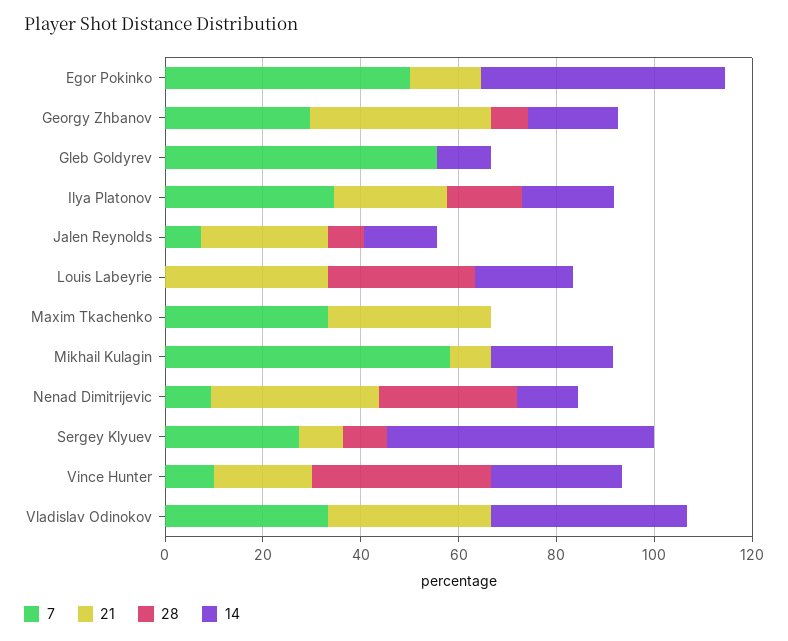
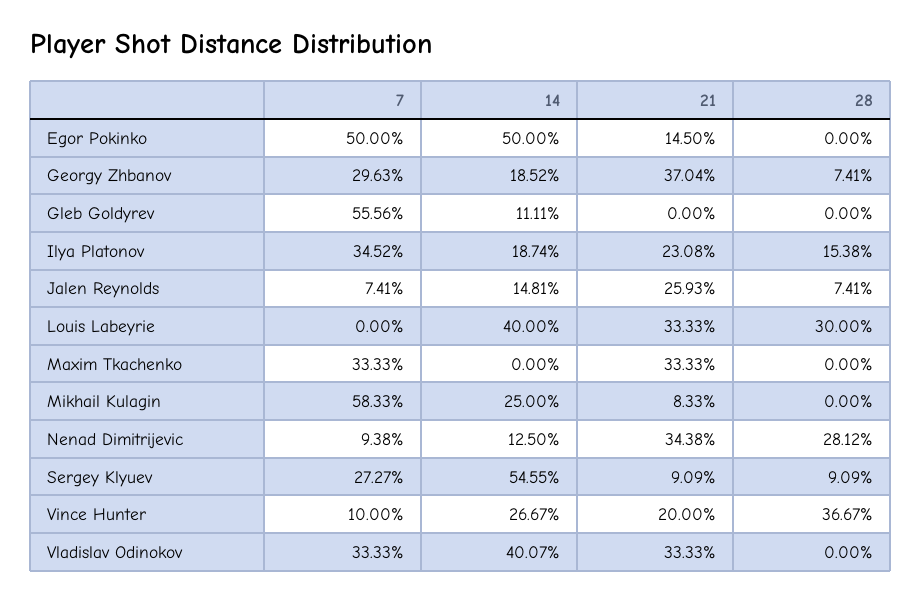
  {
    "7": {
      "Egor Pokinko": 50,
      "Georgy Zhbanov": 29.63,
      "Gleb Goldyrev": 55.56,
      "Ilya Platonov": 34.52,
      "Jalen Reynolds": 7.41,
      "Louis Labeyrie": 0,
      "Maxim Tkachenko": 33.33,
      "Mikhail Kulagin": 58.33,
      "Nenad Dimitrijevic": 9.38,
      "Sergey Klyuev": 27.27,
      "Vince Hunter": 10,
      "Vladislav Odinokov": 33.33
    },
    "21": {
      "Egor Pokinko": 14.5,
      "Georgy Zhbanov": 37.04,
      "Gleb Goldyrev": 0,
      "Ilya Platonov": 23.08,
      "Jalen Reynolds": 25.93,
      "Louis Labeyrie": 33.33,
      "Maxim Tkachenko": 33.33,
      "Mikhail Kulagin": 8.33,
      "Nenad Dimitrijevic": 34.38,
      "Sergey Klyuev": 9.09,
      "Vince Hunter": 20,
      "Vladislav Odinokov": 33.33
    },
    "28": {
      "Egor Pokinko": 0,
      "Georgy Zhbanov": 7.41,
      "Gleb Goldyrev": 0,
      "Ilya Platonov": 15.38,
      "Jalen Reynolds": 7.41,
      "Louis Labeyrie": 30,
      "Maxim Tkachenko": 0,
      "Mikhail Kulagin": 0,
      "Nenad Dimitrijevic": 28.12,
      "Sergey Klyuev": 9.09,
      "Vince Hunter": 36.67,
      "Vladislav Odinokov": 0
    },
    "14": {
      "Egor Pokinko": 50,
      "Georgy Zhbanov": 18.52,
      "Gleb Goldyrev": 11.11,
      "Ilya Platonov": 18.74,
      "Jalen Reynolds": 14.81,
-     "Louis Labeyrie": 20,
+     "Louis Labeyrie": 40,
      "Maxim Tkachenko": 0,
      "Mikhail Kulagin": 25,
      "Nenad Dimitrijevic": 12.5,
      "Sergey Klyuev": 54.55,
      "Vince Hunter": 26.67,
      "Vladislav Odinokov": 40.07
    }
  }

